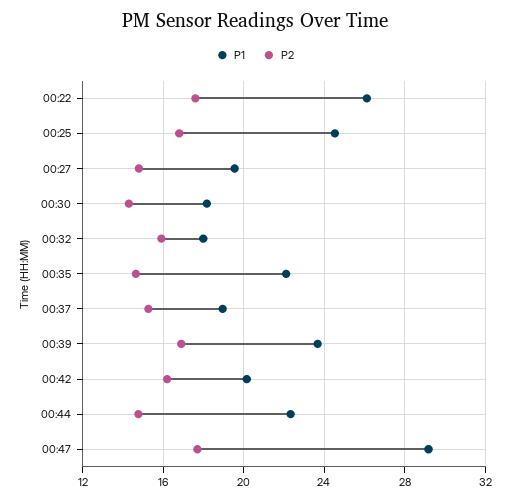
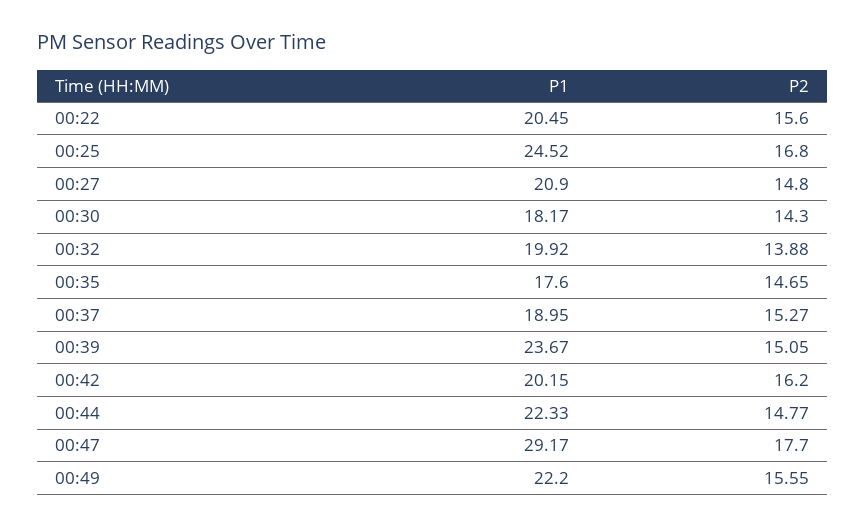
  {
    "P1": {
-     "00:22": 26,
+     "00:22": 20.45,
      "00:25": 24.52,
-     "00:27": 19.5,
+     "00:27": 20.9,
      "00:30": 18.17,
-     "00:32": 18,
+     "00:32": 19.92,
-     "00:35": 22,
+     "00:35": 17.6,
      "00:37": 18.95,
      "00:39": 23.67,
      "00:42": 20.15,
      "00:44": 22.33,
-     "00:47": 29.17
+     "00:47": 29.17,
+     "00:49": 22.2
    },
    "P2": {
-     "00:22": 17.5,
+     "00:22": 15.6,
      "00:25": 16.8,
      "00:27": 14.8,
      "00:30": 14.3,
-     "00:32": 16,
+     "00:32": 13.88,
      "00:35": 14.65,
      "00:37": 15.27,
-     "00:39": 17,
+     "00:39": 15.05,
      "00:42": 16.2,
      "00:44": 14.77,
-     "00:47": 17.7
+     "00:47": 17.7,
+     "00:49": 15.55
    }
  }

